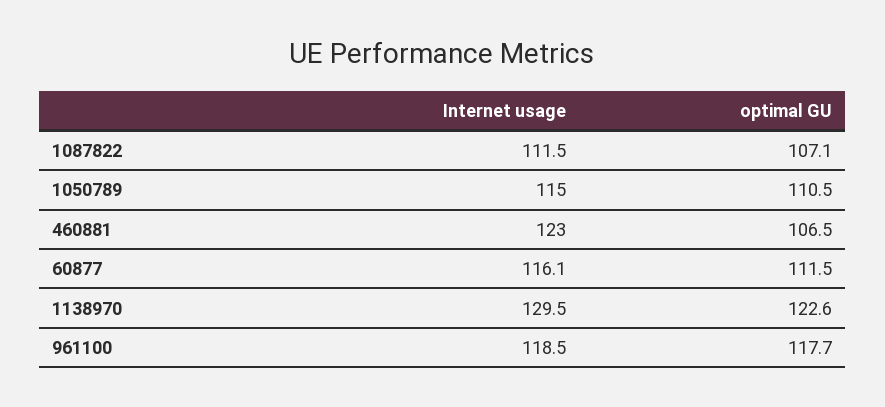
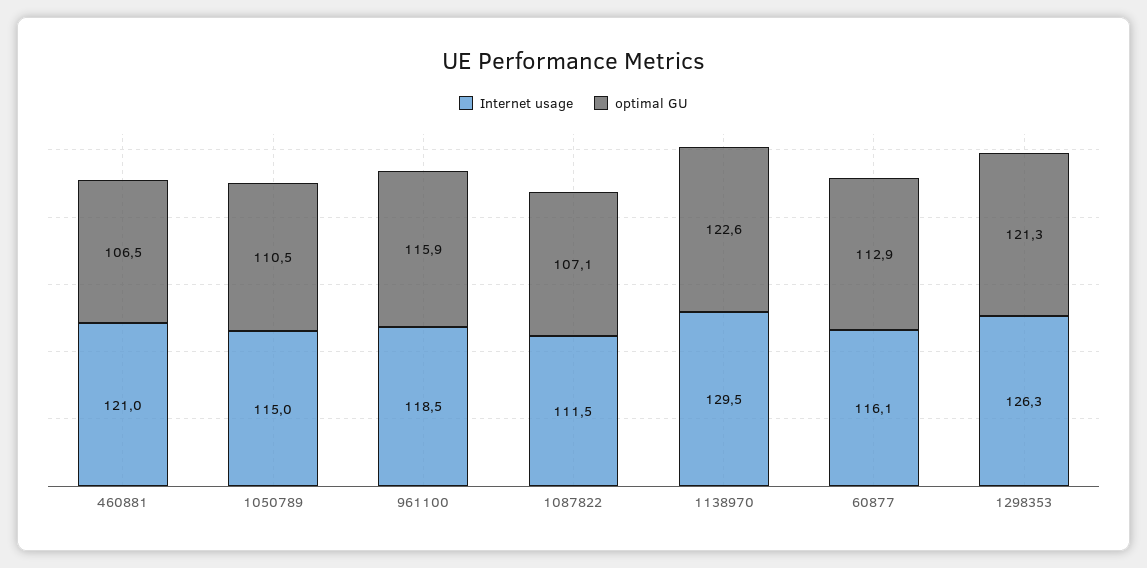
  {
    "Internet usage": {
      "1087822": 111.5,
      "1050789": 115,
-     "460881": 123,
+     "460881": 121,
      "60877": 116.1,
      "1138970": 129.5,
-     "961100": 118.5
+     "961100": 118.5,
+     "1298353": 126.3
    },
    "optimal GU": {
      "1087822": 107.1,
      "1050789": 110.5,
      "460881": 106.5,
-     "60877": 111.5,
+     "60877": 112.9,
      "1138970": 122.6,
-     "961100": 117.7
+     "961100": 115.9,
+     "1298353": 121.3
    }
  }

